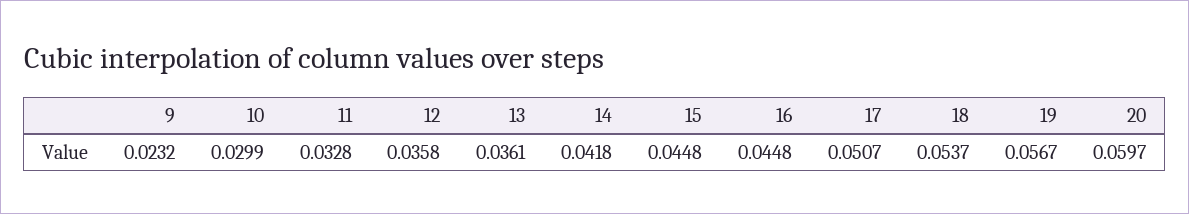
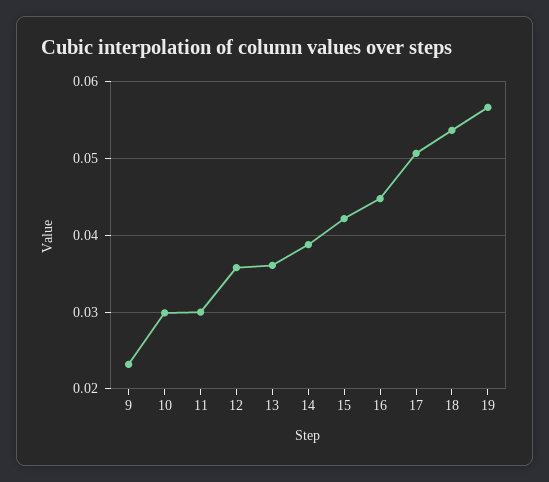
  {
    "9": 0.0232,
    "10": 0.0299,
-   "11": 0.0328,
+   "11": 0.03,
    "12": 0.0358,
    "13": 0.0361,
-   "14": 0.0418,
+   "14": 0.039,
-   "15": 0.0448,
+   "15": 0.042,
    "16": 0.0448,
    "17": 0.0507,
    "18": 0.0537,
-   "19": 0.0567,
+   "19": 0.0567
-   "20": 0.0597
  }

